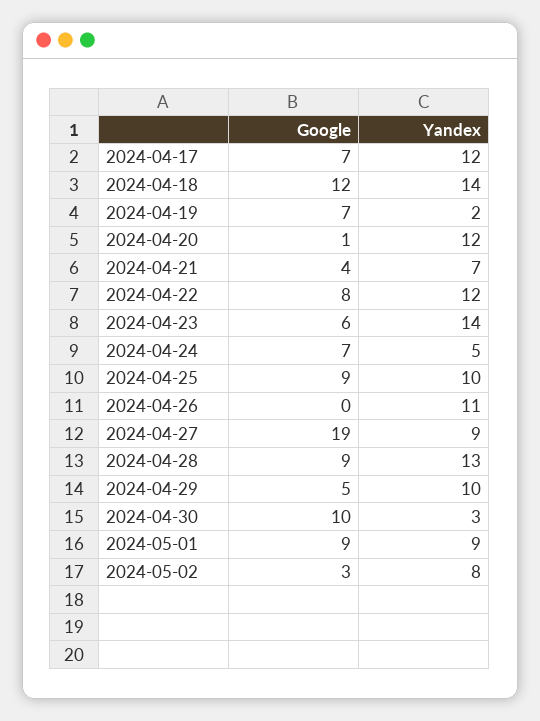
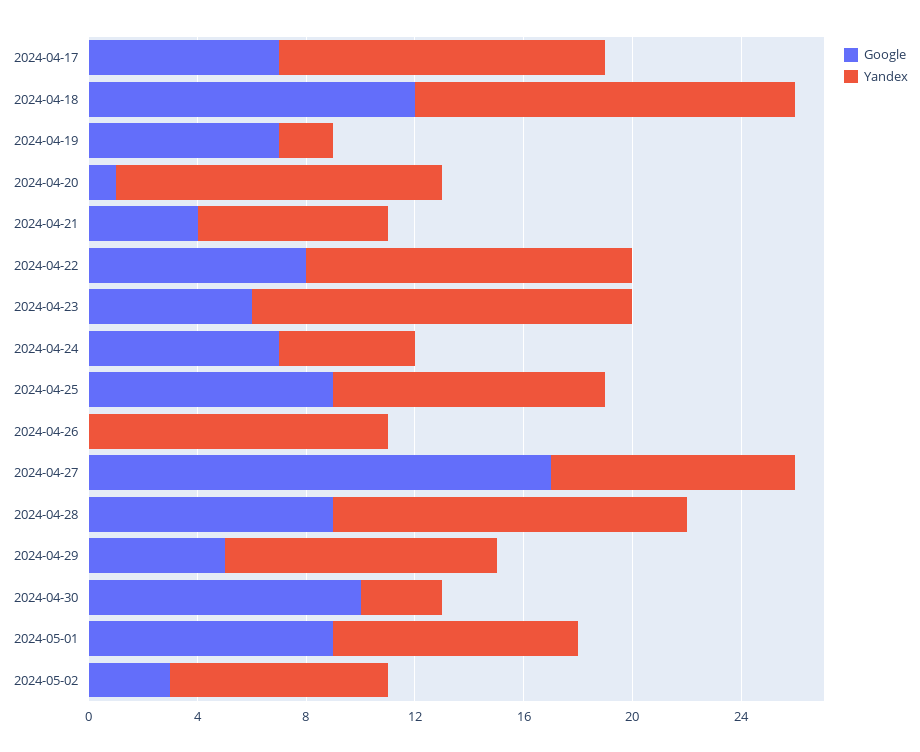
  {
    "Google": {
      "2024-04-17": 7,
      "2024-04-18": 12,
      "2024-04-19": 7,
      "2024-04-20": 1,
      "2024-04-21": 4,
      "2024-04-22": 8,
      "2024-04-23": 6,
      "2024-04-24": 7,
      "2024-04-25": 9,
      "2024-04-26": 0,
-     "2024-04-27": 19,
+     "2024-04-27": 17,
      "2024-04-28": 9,
      "2024-04-29": 5,
      "2024-04-30": 10,
      "2024-05-01": 9,
      "2024-05-02": 3
    },
    "Yandex": {
      "2024-04-17": 12,
      "2024-04-18": 14,
      "2024-04-19": 2,
      "2024-04-20": 12,
      "2024-04-21": 7,
      "2024-04-22": 12,
      "2024-04-23": 14,
      "2024-04-24": 5,
      "2024-04-25": 10,
      "2024-04-26": 11,
      "2024-04-27": 9,
      "2024-04-28": 13,
      "2024-04-29": 10,
      "2024-04-30": 3,
      "2024-05-01": 9,
      "2024-05-02": 8
    }
  }

